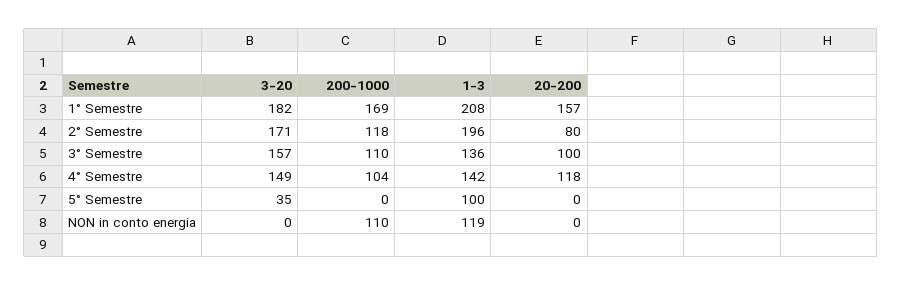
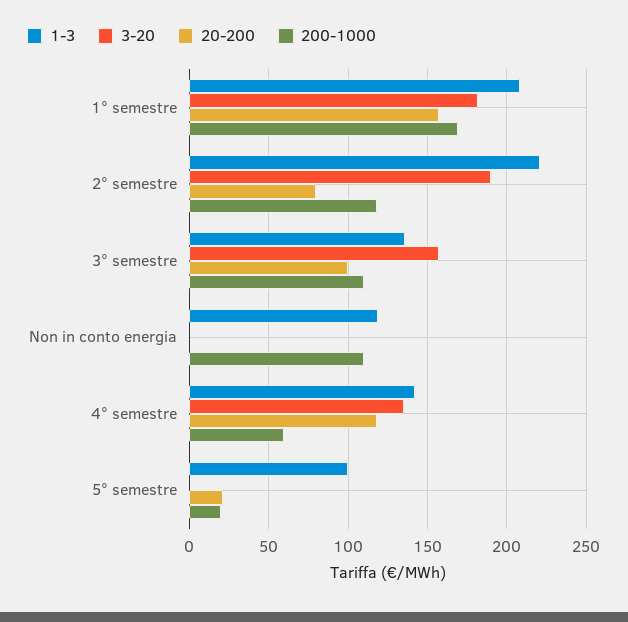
  {
    "3-20": {
      "1° Semestre": 182,
-     "2° Semestre": 171,
+     "2° Semestre": 190,
      "3° Semestre": 157,
-     "4° Semestre": 149,
+     "4° Semestre": 135,
-     "5° Semestre": 35,
+     "5° Semestre": 0,
      "NON in conto energia": 0
    },
    "200-1000": {
      "1° Semestre": 169,
      "2° Semestre": 118,
      "3° Semestre": 110,
-     "4° Semestre": 104,
+     "4° Semestre": 60,
-     "5° Semestre": 0,
+     "5° Semestre": 20,
      "NON in conto energia": 110
    },
    "1-3": {
      "1° Semestre": 208,
-     "2° Semestre": 196,
+     "2° Semestre": 220,
      "3° Semestre": 136,
      "4° Semestre": 142,
      "5° Semestre": 100,
      "NON in conto energia": 119
    },
    "20-200": {
      "1° Semestre": 157,
      "2° Semestre": 80,
      "3° Semestre": 100,
      "4° Semestre": 118,
-     "5° Semestre": 0,
+     "5° Semestre": 20,
      "NON in conto energia": 0
    }
  }

